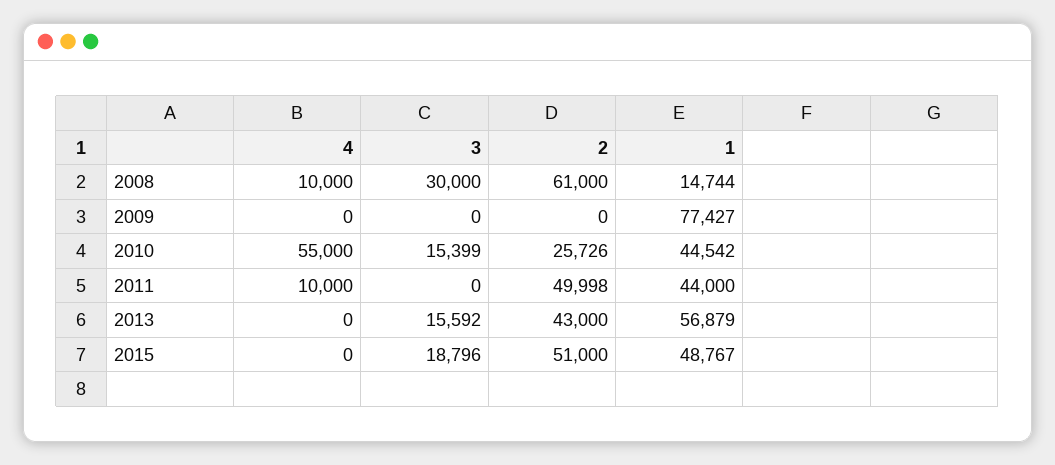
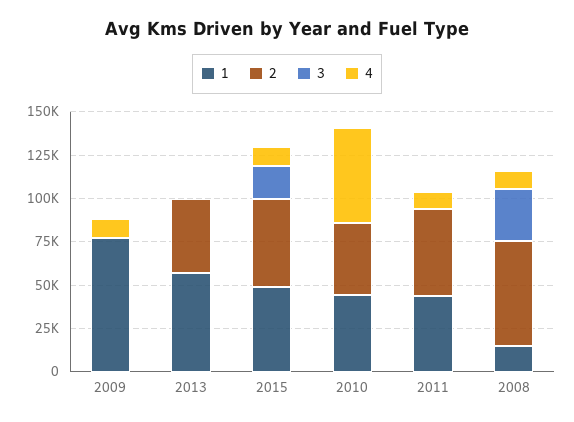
  {
    "4": {
      "2008": 10000,
-     "2009": 0,
+     "2009": 10000,
      "2010": 55000,
      "2011": 10000,
      "2013": 0,
-     "2015": 0
+     "2015": 10000
    },
    "3": {
      "2008": 30000,
      "2009": 0,
-     "2010": 15399,
+     "2010": 0,
      "2011": 0,
-     "2013": 15592,
+     "2013": 0,
      "2015": 18796
    },
    "2": {
      "2008": 61000,
      "2009": 0,
-     "2010": 25726,
+     "2010": 40000,
      "2011": 49998,
      "2013": 43000,
      "2015": 51000
    },
    "1": {
      "2008": 14744,
      "2009": 77427,
      "2010": 44542,
      "2011": 44000,
      "2013": 56879,
      "2015": 48767
    }
  }

